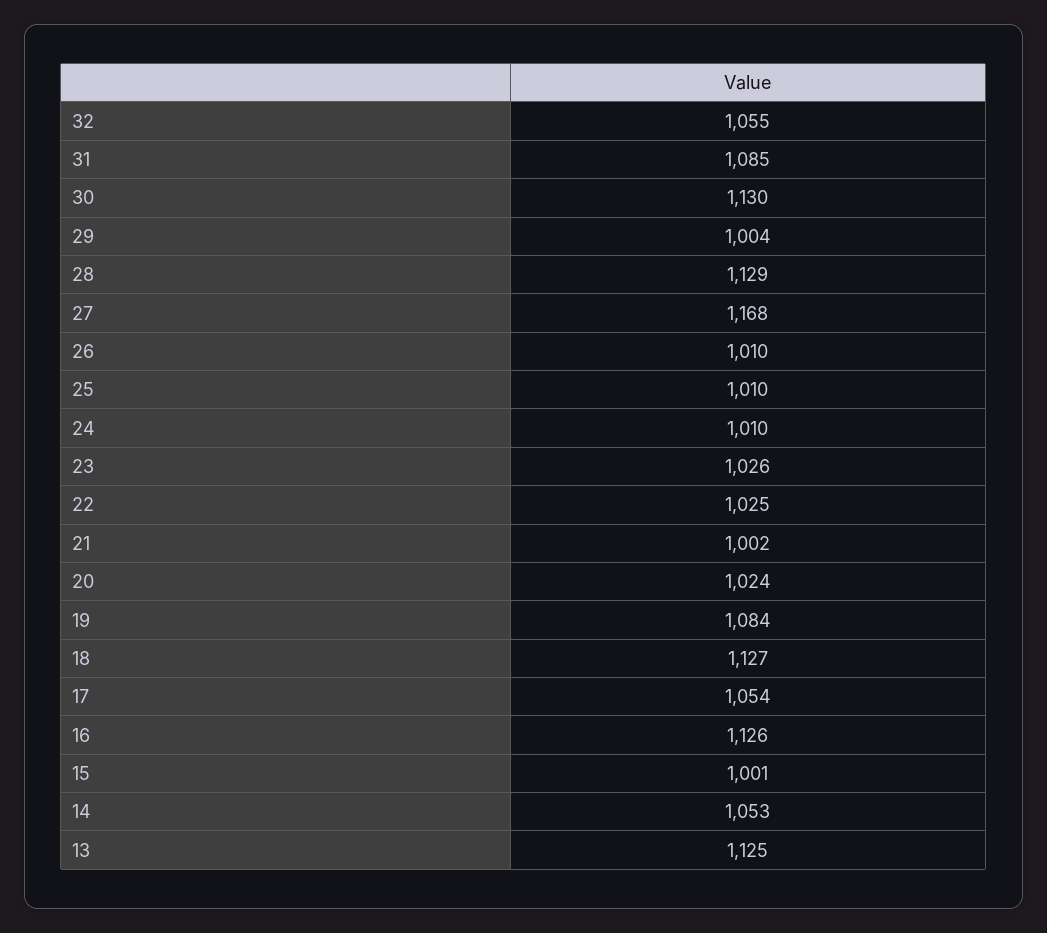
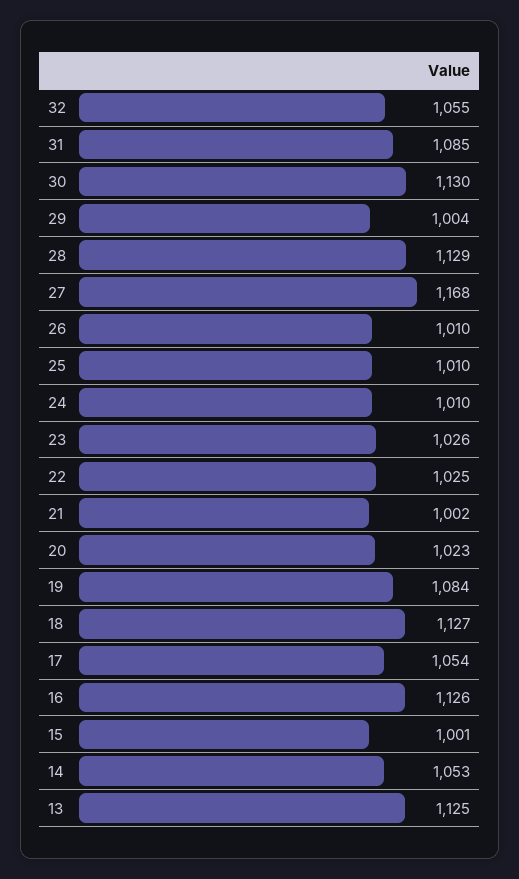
  {
    "32": 1055,
    "31": 1085,
    "30": 1130,
    "29": 1004,
    "28": 1129,
    "27": 1168,
    "26": 1010,
    "25": 1010,
    "24": 1010,
    "23": 1026,
    "22": 1025,
    "21": 1002,
-   "20": 1024,
+   "20": 1023,
    "19": 1084,
    "18": 1127,
    "17": 1054,
    "16": 1126,
    "15": 1001,
    "14": 1053,
    "13": 1125
  }

